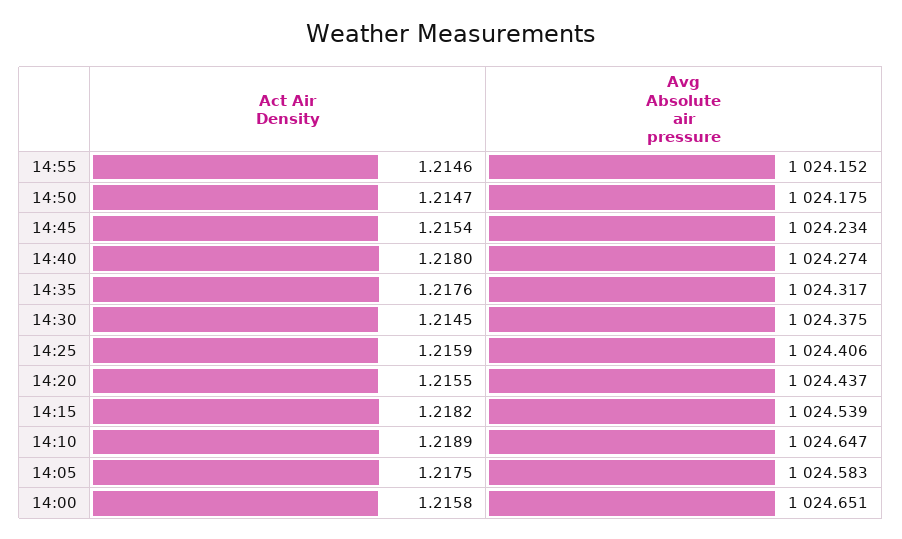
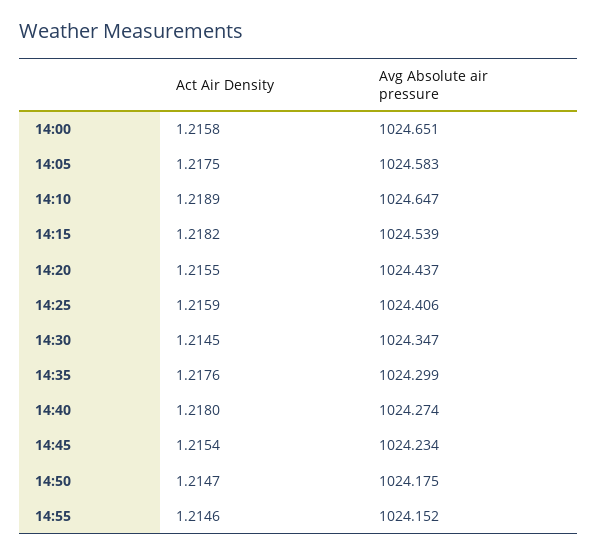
  {
    "Act Air Density": {
      "14:55": 1.2146,
      "14:50": 1.2147,
      "14:45": 1.2154,
      "14:40": 1.218,
      "14:35": 1.2176,
      "14:30": 1.2145,
      "14:25": 1.2159,
      "14:20": 1.2155,
      "14:15": 1.2182,
      "14:10": 1.2189,
      "14:05": 1.2175,
      "14:00": 1.2158
    },
    "Avg Absolute air pressure": {
      "14:55": 1024.152,
      "14:50": 1024.175,
      "14:45": 1024.234,
      "14:40": 1024.274,
-     "14:35": 1024.317,
+     "14:35": 1024.299,
-     "14:30": 1024.375,
+     "14:30": 1024.347,
      "14:25": 1024.406,
      "14:20": 1024.437,
      "14:15": 1024.539,
      "14:10": 1024.647,
      "14:05": 1024.583,
      "14:00": 1024.651
    }
  }

